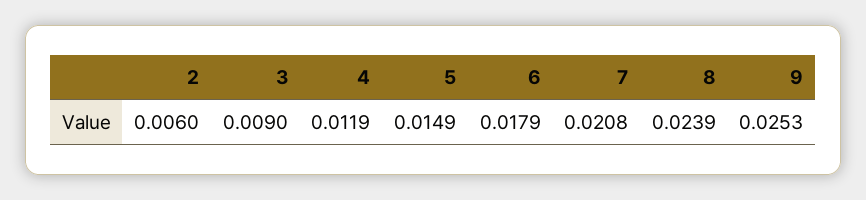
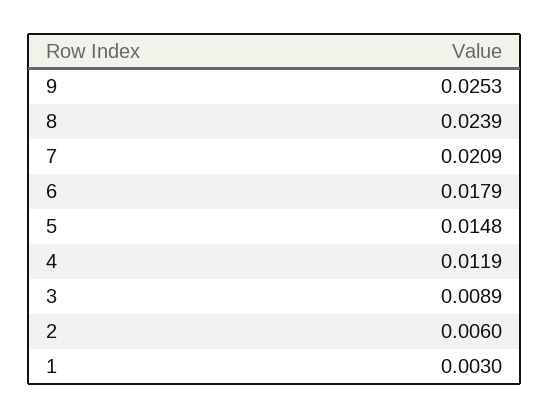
  {
    "2": 0.006,
-   "3": 0.009,
+   "3": 0.0089,
    "4": 0.0119,
-   "5": 0.0149,
+   "5": 0.0148,
    "6": 0.0179,
-   "7": 0.0208,
+   "7": 0.0209,
    "8": 0.0239,
-   "9": 0.0253
+   "9": 0.0253,
+   "1": 0.003
  }

